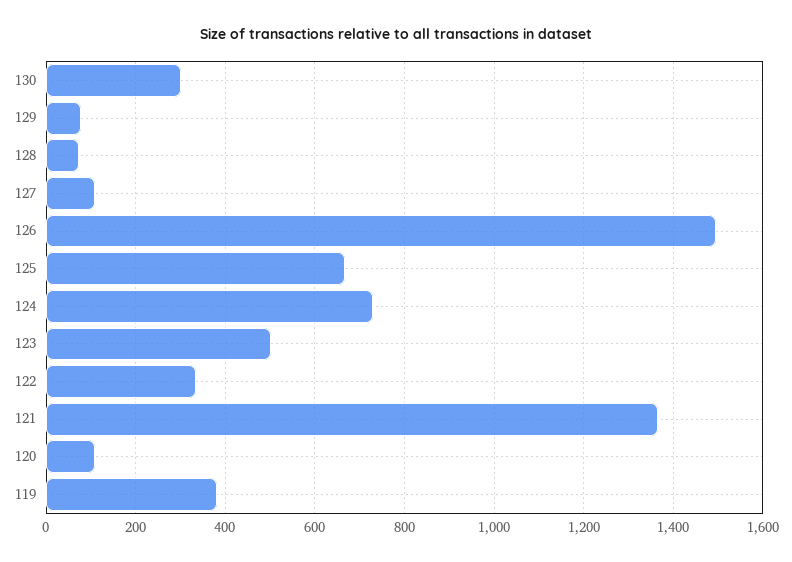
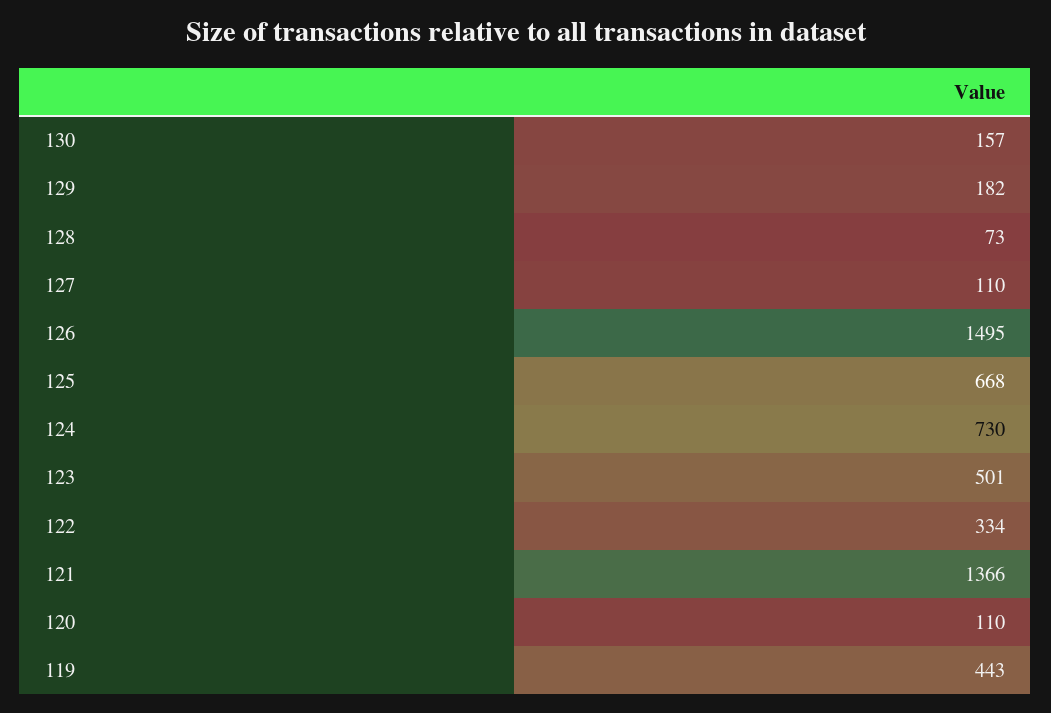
  {
-   "130": 300,
+   "130": 157,
-   "129": 80,
+   "129": 182,
    "128": 73,
    "127": 110,
    "126": 1495,
    "125": 668,
    "124": 730,
    "123": 501,
    "122": 334,
    "121": 1366,
    "120": 110,
-   "119": 380
+   "119": 443
  }

